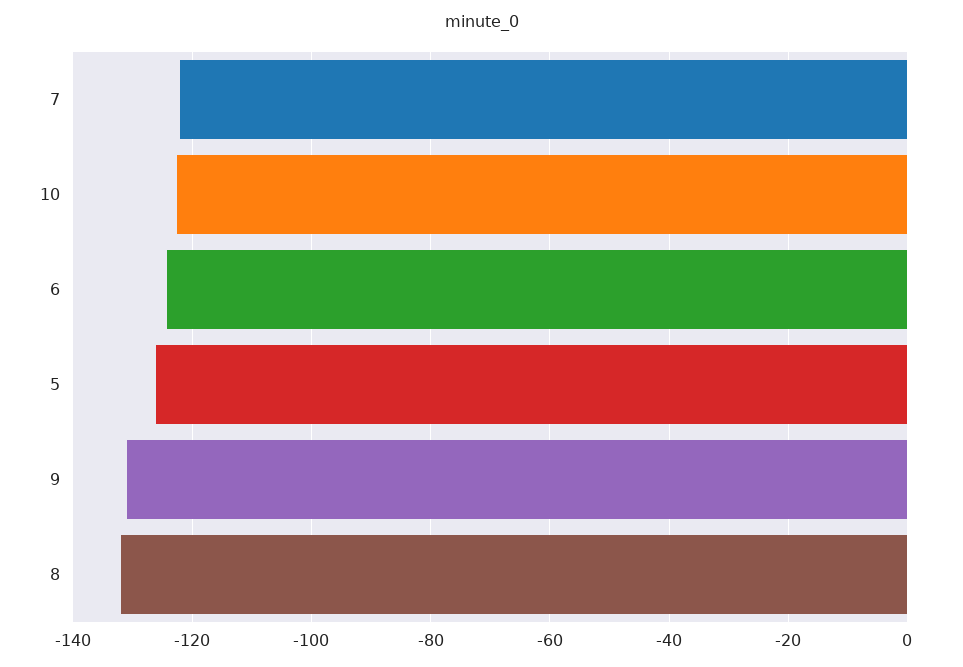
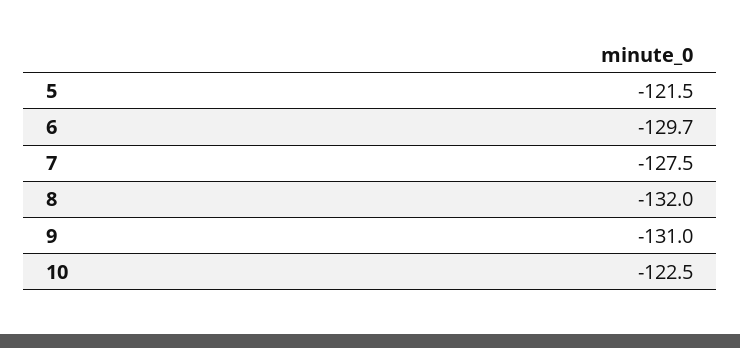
  {
-   "7": -122,
+   "7": -127.5,
    "10": -122.5,
-   "6": -124,
+   "6": -129.7,
-   "5": -126,
+   "5": -121.5,
    "9": -131,
    "8": -132
  }

